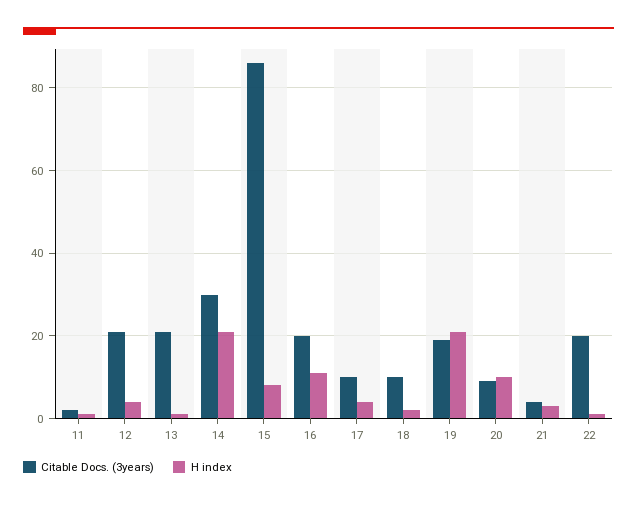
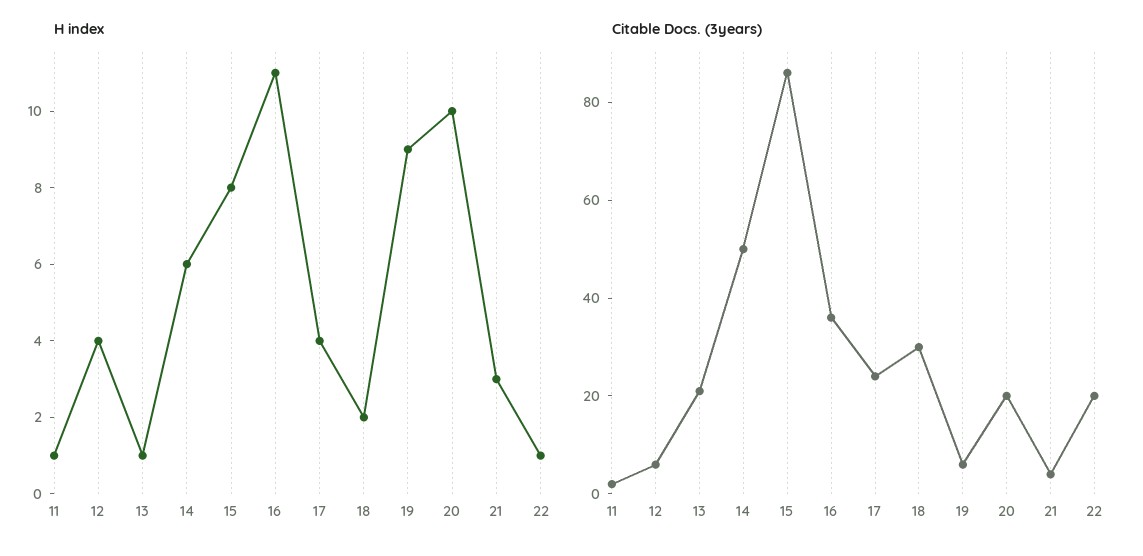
  {
    "Citable Docs. (3years)": {
      "11": 0,
-     "12": 20,
+     "12": 5,
      "13": 20,
-     "14": 30,
+     "14": 50,
      "15": 85,
-     "16": 20,
+     "16": 35,
-     "17": 10,
+     "17": 25,
-     "18": 10,
+     "18": 30,
-     "19": 20,
+     "19": 5,
-     "20": 10,
+     "20": 20,
      "21": 5,
      "22": 20
    },
    "H index": {
      "11": 1,
      "12": 4,
      "13": 1,
-     "14": 20,
+     "14": 6,
      "15": 8,
      "16": 11,
      "17": 4,
      "18": 2,
-     "19": 20,
+     "19": 9,
      "20": 10,
      "21": 3,
      "22": 1
    }
  }

